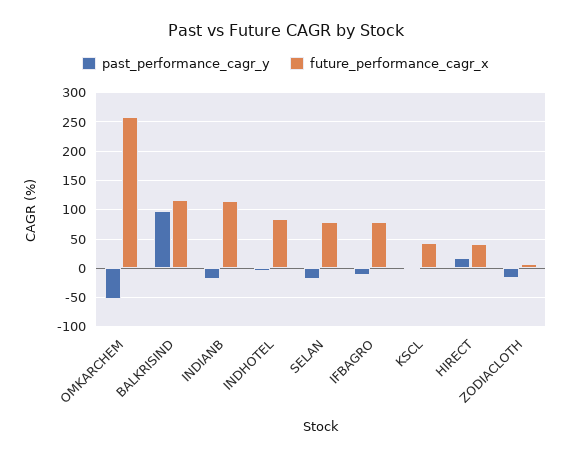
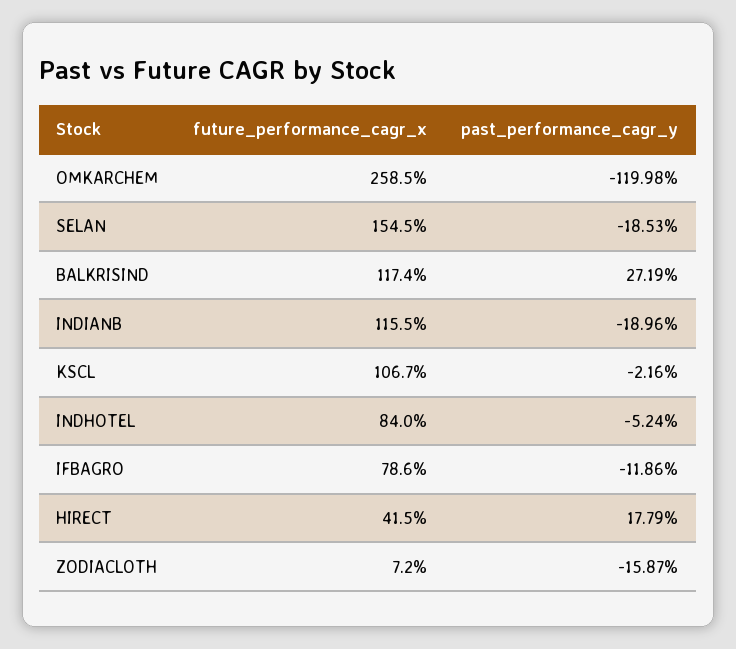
  {
    "past_performance_cagr_y": {
-     "OMKARCHEM": -50,
+     "OMKARCHEM": -119.98,
-     "BALKRISIND": 100,
+     "BALKRISIND": 27.19,
      "INDIANB": -18.96,
      "INDHOTEL": -5.24,
      "SELAN": -18.53,
      "IFBAGRO": -11.86,
      "KSCL": -2.16,
      "HIRECT": 17.79,
      "ZODIACLOTH": -15.87
    },
    "future_performance_cagr_x": {
      "OMKARCHEM": 258.5,
      "BALKRISIND": 117.4,
      "INDIANB": 115.5,
      "INDHOTEL": 84,
-     "SELAN": 75,
+     "SELAN": 154.5,
      "IFBAGRO": 78.6,
-     "KSCL": 50,
+     "KSCL": 106.7,
      "HIRECT": 41.5,
      "ZODIACLOTH": 7.2
    }
  }

